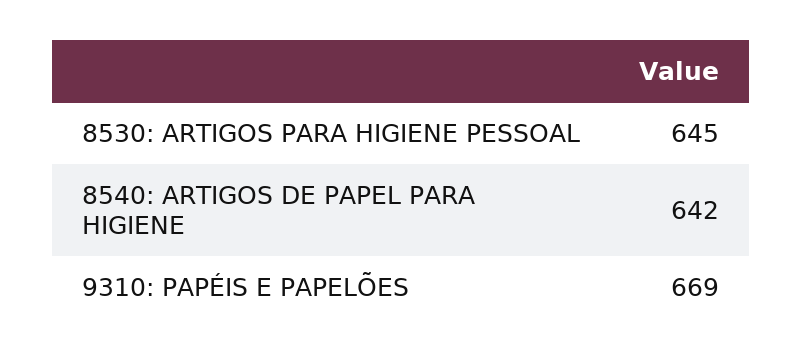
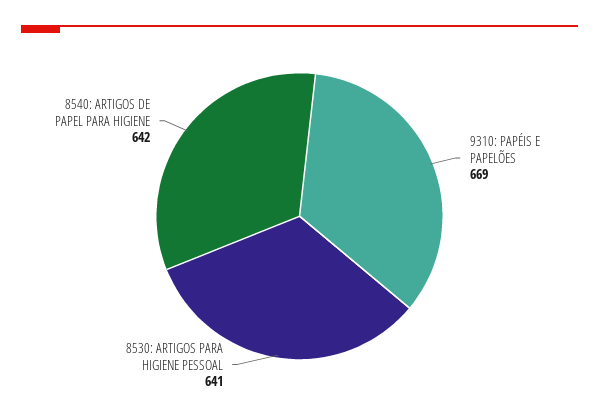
  {
-   "8530: ARTIGOS PARA HIGIENE PESSOAL": 645,
+   "8530: ARTIGOS PARA HIGIENE PESSOAL": 641,
    "8540: ARTIGOS DE PAPEL PARA HIGIENE": 642,
    "9310: PAPÉIS E PAPELÕES": 669
  }

